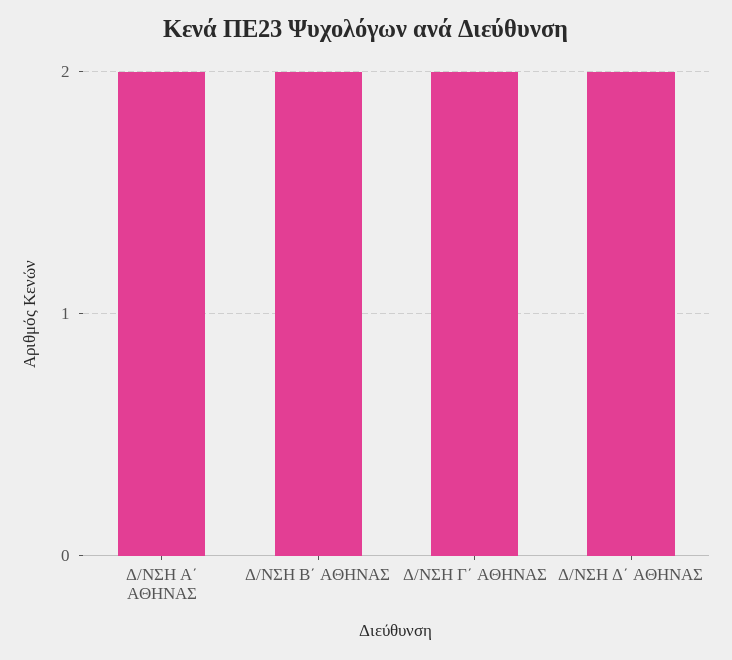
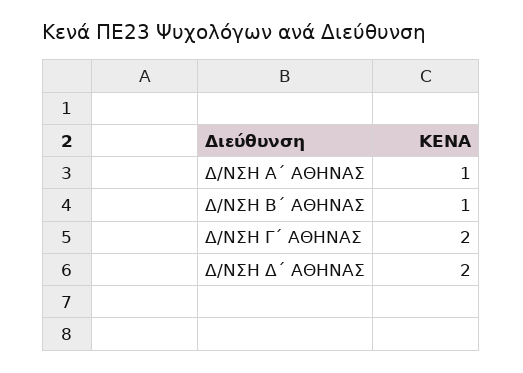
  {
-   "Δ/ΝΣΗ Α΄ ΑΘΗΝΑΣ": 2,
+   "Δ/ΝΣΗ Α΄ ΑΘΗΝΑΣ": 1,
-   "Δ/ΝΣΗ Β΄ ΑΘΗΝΑΣ": 2,
+   "Δ/ΝΣΗ Β΄ ΑΘΗΝΑΣ": 1,
    "Δ/ΝΣΗ Γ΄ ΑΘΗΝΑΣ": 2,
    "Δ/ΝΣΗ Δ΄ ΑΘΗΝΑΣ": 2
  }

